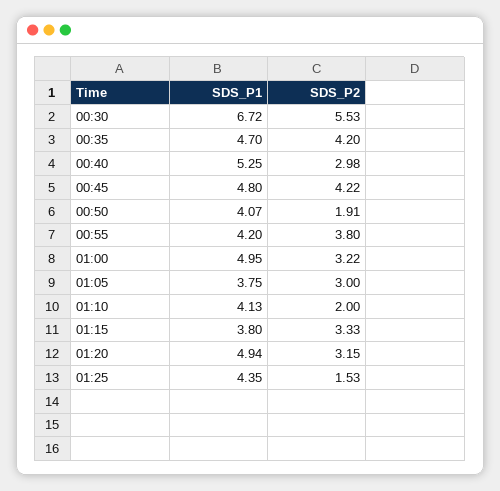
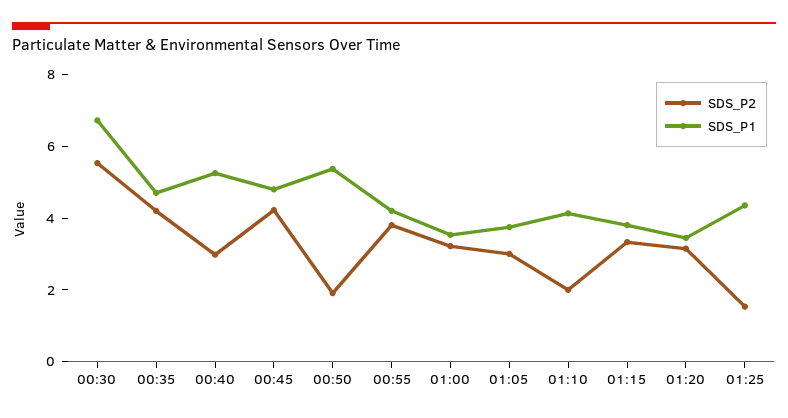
  {
    "SDS_P1": {
      "00:30": 6.72,
      "00:35": 4.7,
      "00:40": 5.25,
      "00:45": 4.8,
-     "00:50": 4.07,
+     "00:50": 5.5,
      "00:55": 4.2,
-     "01:00": 4.95,
+     "01:00": 3.5,
      "01:05": 3.75,
      "01:10": 4.13,
      "01:15": 3.8,
-     "01:20": 4.94,
+     "01:20": 3.5,
      "01:25": 4.35
    },
    "SDS_P2": {
      "00:30": 5.53,
      "00:35": 4.2,
      "00:40": 2.98,
      "00:45": 4.22,
      "00:50": 1.91,
      "00:55": 3.8,
      "01:00": 3.22,
      "01:05": 3,
      "01:10": 2,
      "01:15": 3.33,
      "01:20": 3.15,
      "01:25": 1.53
    }
  }

